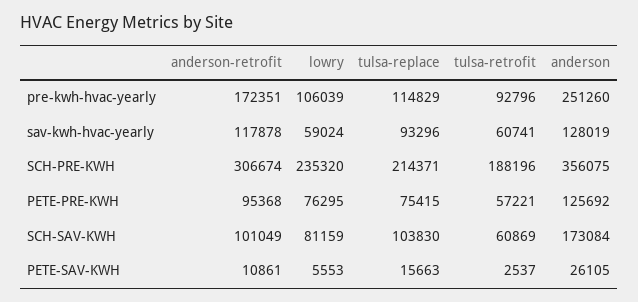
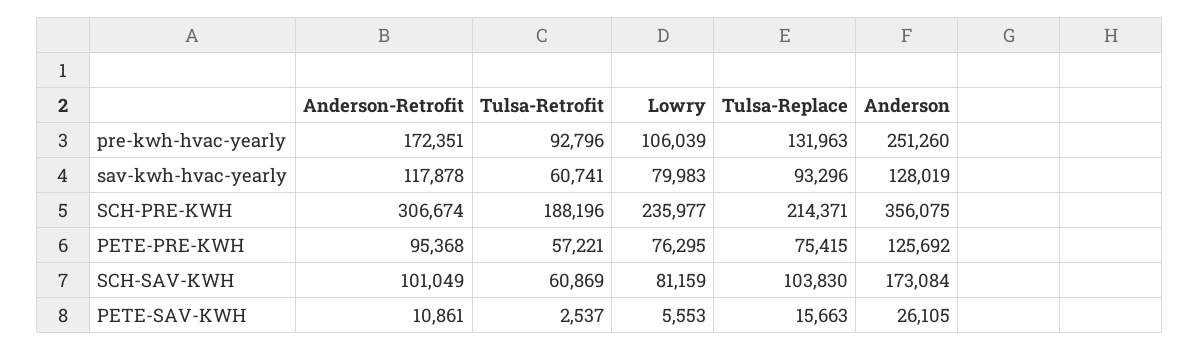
  {
    "anderson-retrofit": {
      "pre-kwh-hvac-yearly": 172351,
      "sav-kwh-hvac-yearly": 117878,
      "SCH-PRE-KWH": 306674,
      "PETE-PRE-KWH": 95368,
      "SCH-SAV-KWH": 101049,
      "PETE-SAV-KWH": 10861
    },
    "lowry": {
      "pre-kwh-hvac-yearly": 106039,
-     "sav-kwh-hvac-yearly": 59024,
+     "sav-kwh-hvac-yearly": 79983,
-     "SCH-PRE-KWH": 235320,
+     "SCH-PRE-KWH": 235977,
      "PETE-PRE-KWH": 76295,
      "SCH-SAV-KWH": 81159,
      "PETE-SAV-KWH": 5553
    },
    "tulsa-replace": {
-     "pre-kwh-hvac-yearly": 114829,
+     "pre-kwh-hvac-yearly": 131963,
      "sav-kwh-hvac-yearly": 93296,
      "SCH-PRE-KWH": 214371,
      "PETE-PRE-KWH": 75415,
      "SCH-SAV-KWH": 103830,
      "PETE-SAV-KWH": 15663
    },
    "tulsa-retrofit": {
      "pre-kwh-hvac-yearly": 92796,
      "sav-kwh-hvac-yearly": 60741,
      "SCH-PRE-KWH": 188196,
      "PETE-PRE-KWH": 57221,
      "SCH-SAV-KWH": 60869,
      "PETE-SAV-KWH": 2537
    },
    "anderson": {
      "pre-kwh-hvac-yearly": 251260,
      "sav-kwh-hvac-yearly": 128019,
      "SCH-PRE-KWH": 356075,
      "PETE-PRE-KWH": 125692,
      "SCH-SAV-KWH": 173084,
      "PETE-SAV-KWH": 26105
    }
  }

